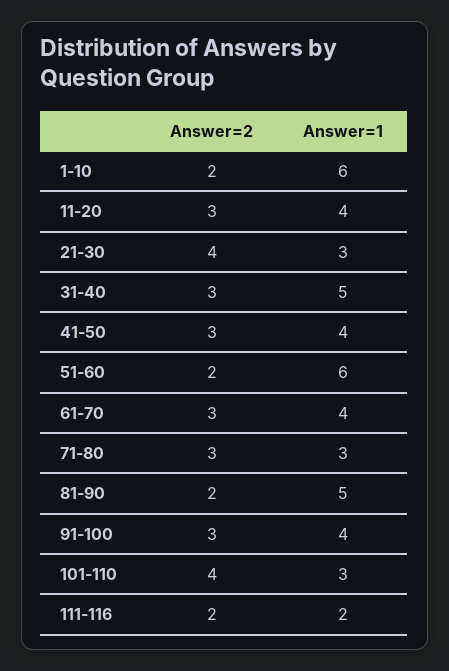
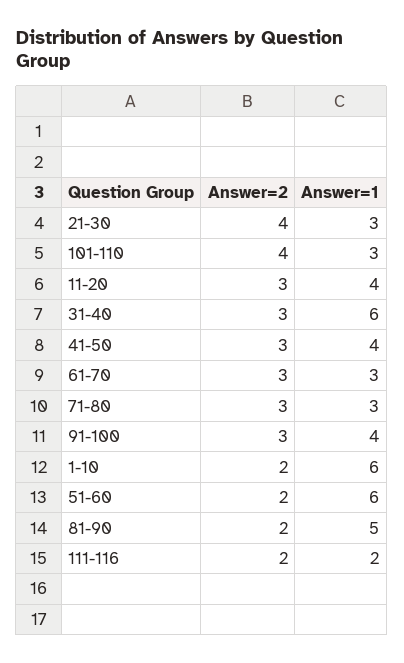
  {
    "Answer=2": {
      "1-10": 2,
      "11-20": 3,
      "21-30": 4,
      "31-40": 3,
      "41-50": 3,
      "51-60": 2,
      "61-70": 3,
      "71-80": 3,
      "81-90": 2,
      "91-100": 3,
      "101-110": 4,
      "111-116": 2
    },
    "Answer=1": {
      "1-10": 6,
      "11-20": 4,
      "21-30": 3,
-     "31-40": 5,
+     "31-40": 6,
      "41-50": 4,
      "51-60": 6,
-     "61-70": 4,
+     "61-70": 3,
      "71-80": 3,
      "81-90": 5,
      "91-100": 4,
      "101-110": 3,
      "111-116": 2
    }
  }

